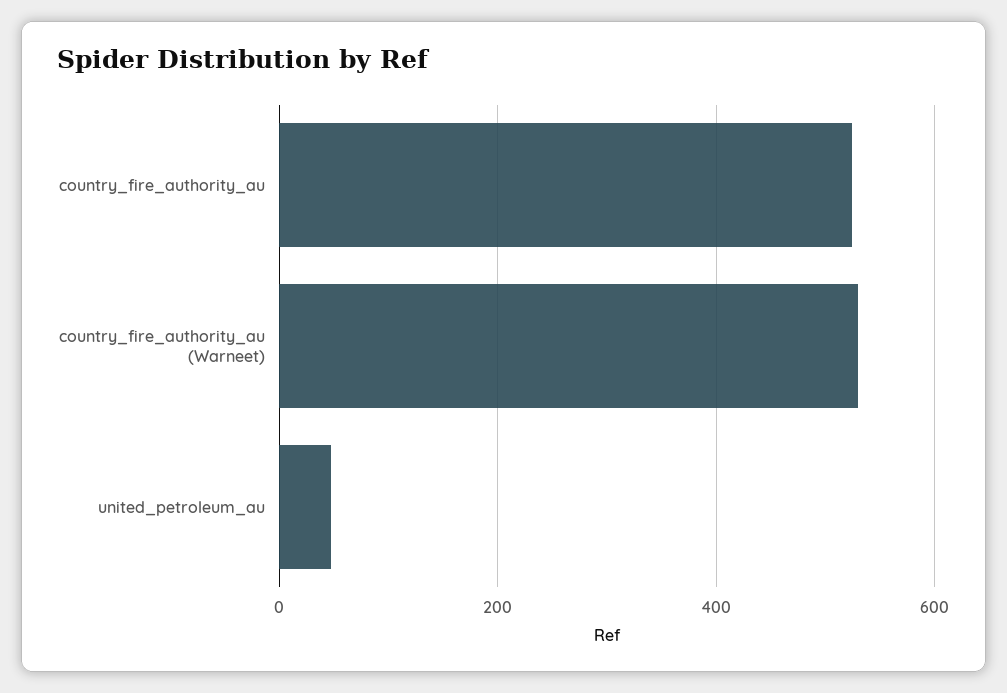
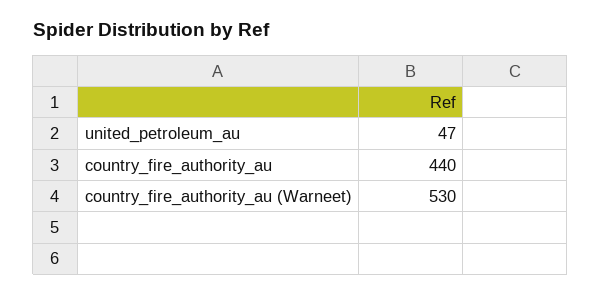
  {
-   "country_fire_authority_au": 520,
+   "country_fire_authority_au": 440,
    "country_fire_authority_au (Warneet)": 530,
    "united_petroleum_au": 47
  }

